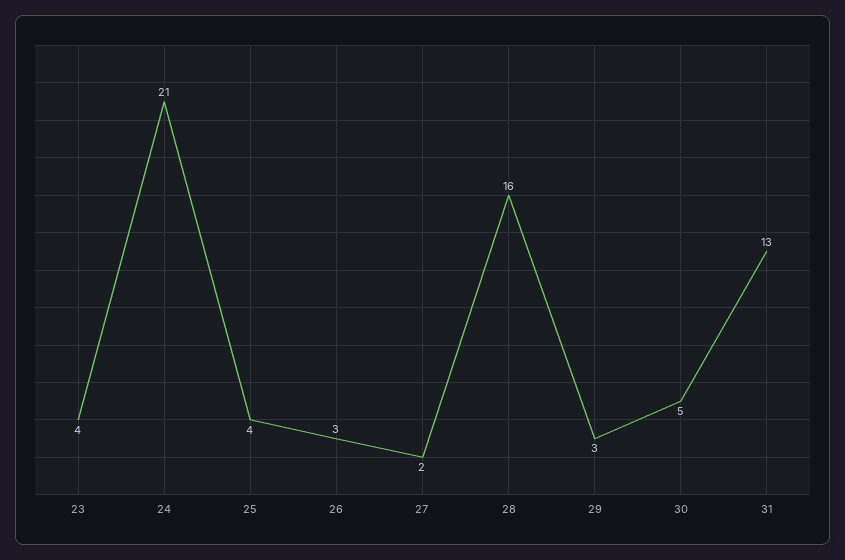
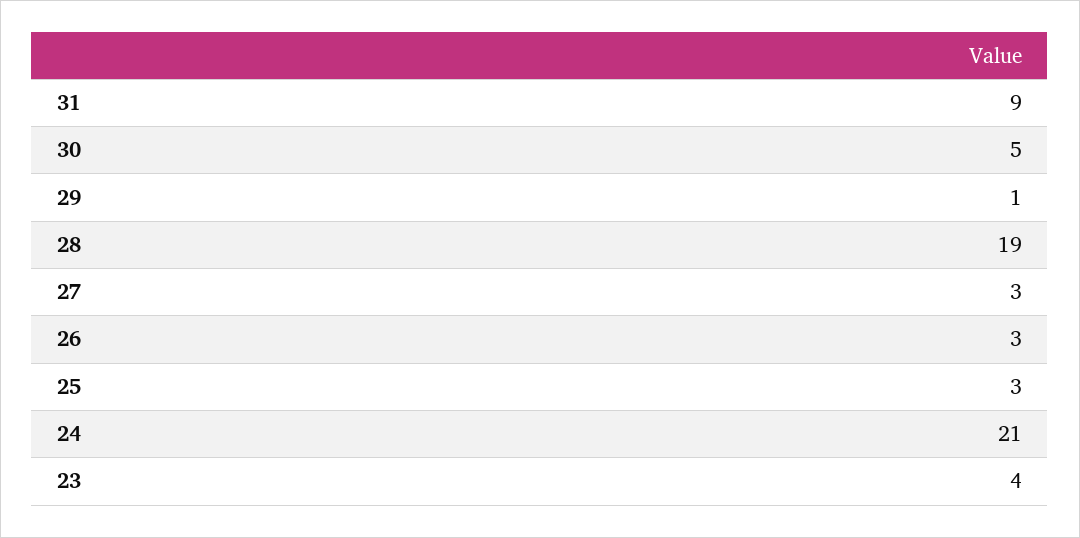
  {
    "23": 4,
    "24": 21,
-   "25": 4,
+   "25": 3,
    "26": 3,
-   "27": 2,
+   "27": 3,
-   "28": 16,
+   "28": 19,
-   "29": 3,
+   "29": 1,
    "30": 5,
-   "31": 13
+   "31": 9
  }

